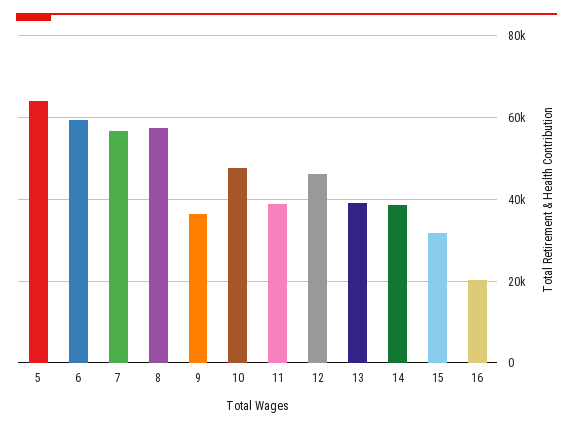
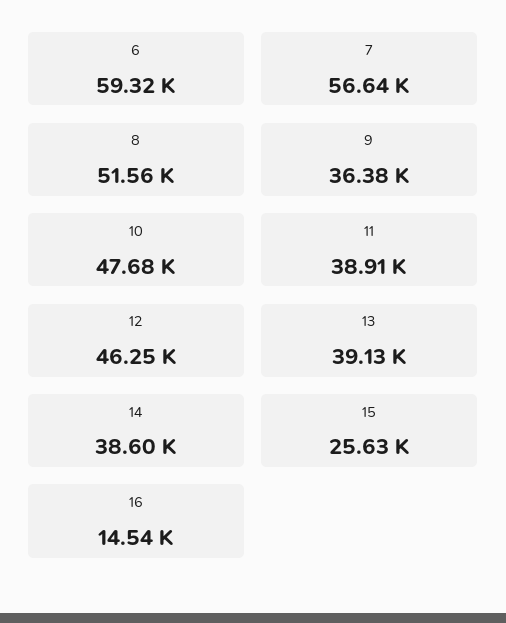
  {
-   "5": 64000,
    "6": 59320,
    "7": 56640,
-   "8": 58000,
+   "8": 51560,
    "9": 36380,
    "10": 47680,
    "11": 38910,
    "12": 46250,
    "13": 39130,
    "14": 38600,
-   "15": 32000,
+   "15": 25630,
-   "16": 20000
+   "16": 14540
  }

